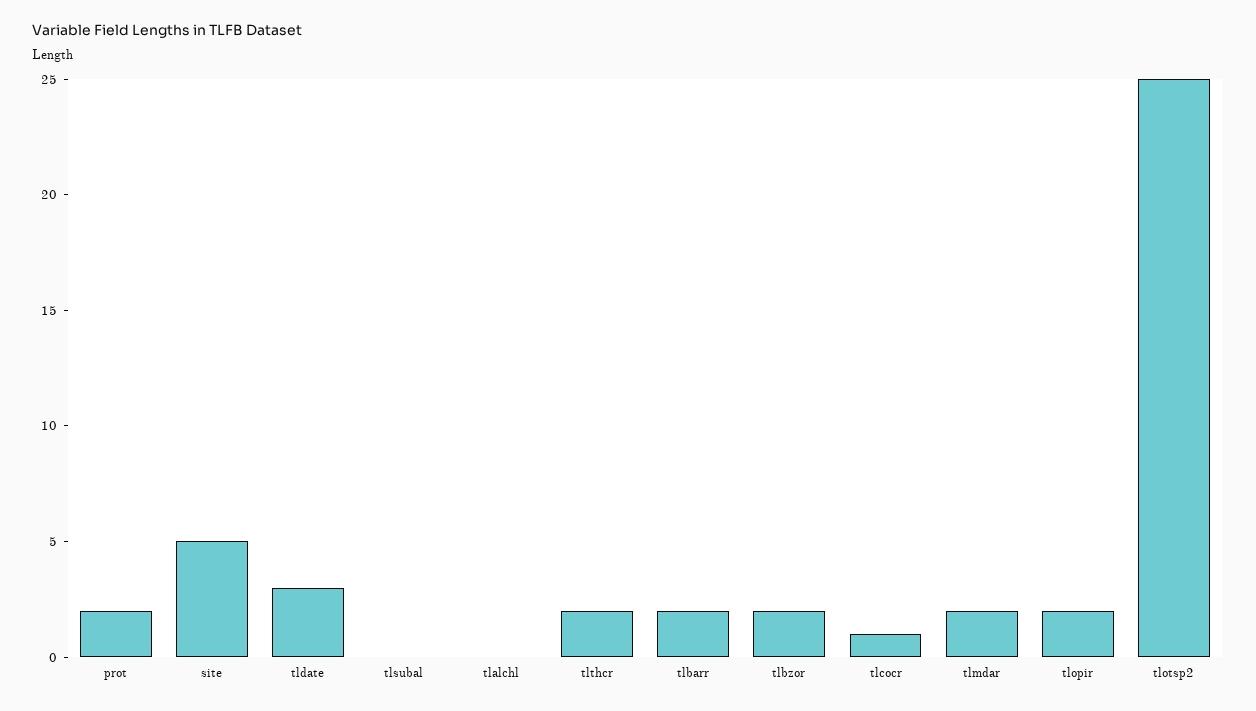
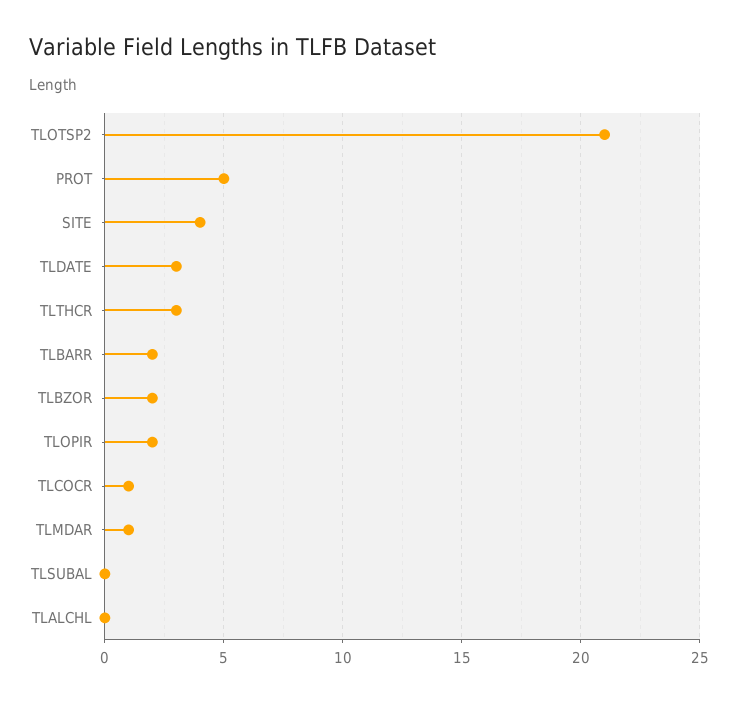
  {
-   "prot": 2,
+   "prot": 5,
-   "site": 5,
+   "site": 4,
    "tldate": 3,
    "tlsubal": 0,
    "tlalchl": 0,
-   "tlthcr": 2,
+   "tlthcr": 3,
    "tlbarr": 2,
    "tlbzor": 2,
    "tlcocr": 1,
-   "tlmdar": 2,
+   "tlmdar": 1,
    "tlopir": 2,
-   "tlotsp2": 25
+   "tlotsp2": 21
  }

